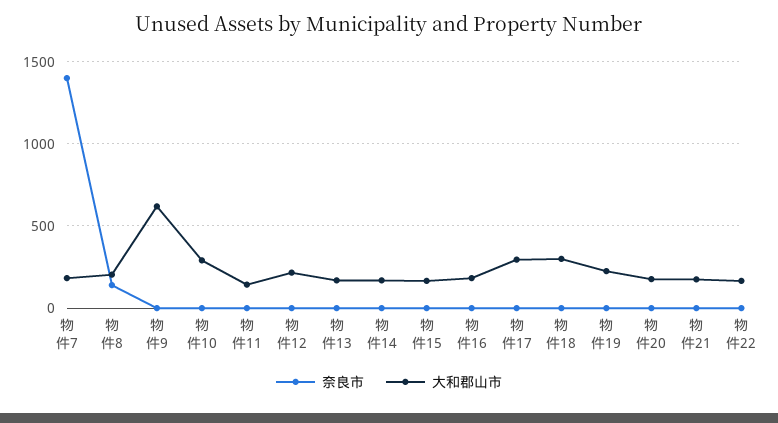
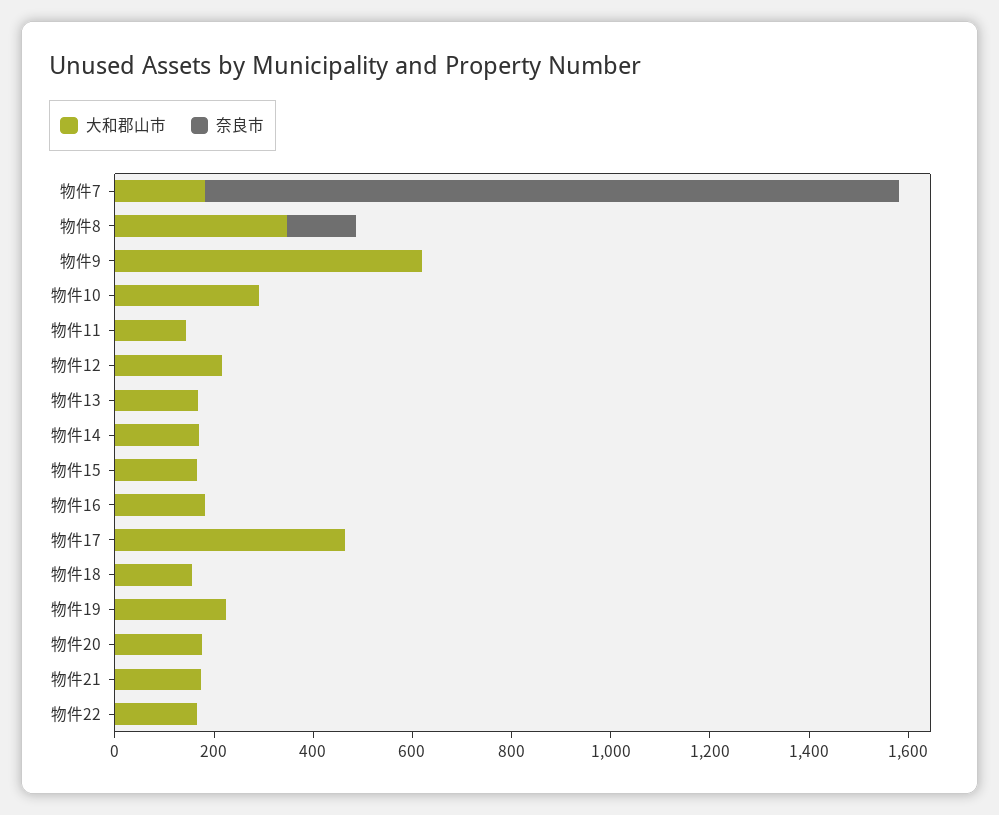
  {
    "奈良市": {
      "物件7": 1400,
      "物件8": 150,
      "物件9": 0,
      "物件10": 0,
      "物件11": 0,
      "物件12": 0,
      "物件13": 0,
      "物件14": 0,
      "物件15": 0,
      "物件16": 0,
      "物件17": 0,
      "物件18": 0,
      "物件19": 0,
      "物件20": 0,
      "物件21": 0,
      "物件22": 0
    },
    "大和郡山市": {
      "物件7": 200,
-     "物件8": 200,
+     "物件8": 350,
      "物件9": 600,
      "物件10": 300,
      "物件11": 150,
      "物件12": 200,
      "物件13": 150,
      "物件14": 150,
      "物件15": 150,
      "物件16": 200,
-     "物件17": 300,
+     "物件17": 450,
-     "物件18": 300,
+     "物件18": 150,
      "物件19": 200,
      "物件20": 200,
      "物件21": 150,
      "物件22": 150
    }
  }

